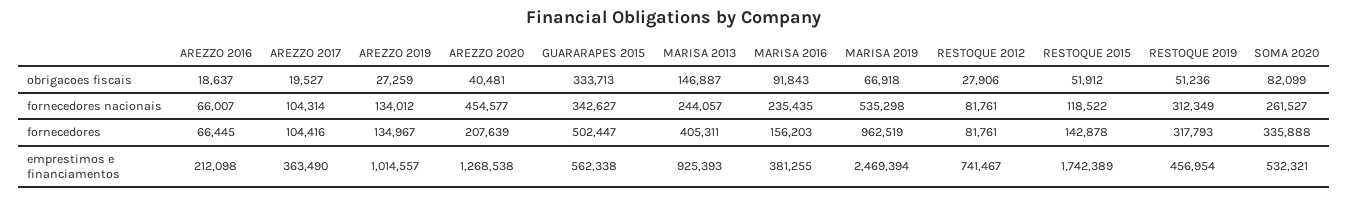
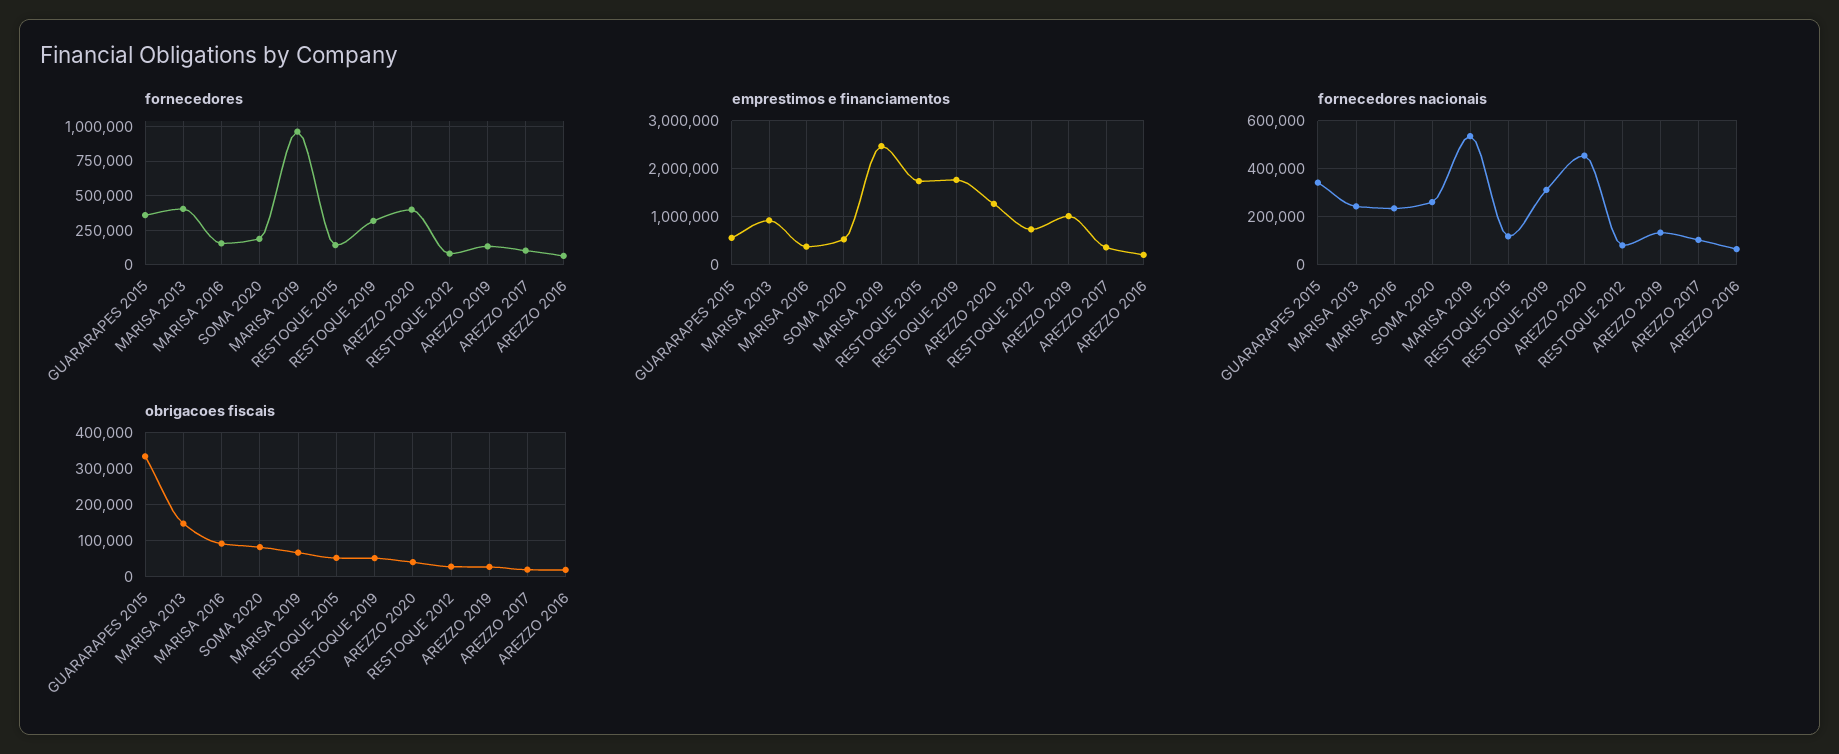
  {
    "obrigacoes fiscais": {
      "AREZZO 2016": 18637,
      "AREZZO 2017": 19527,
      "AREZZO 2019": 27259,
      "AREZZO 2020": 40481,
      "GUARARAPES 2015": 333713,
      "MARISA 2013": 146887,
      "MARISA 2016": 91843,
      "MARISA 2019": 66918,
      "RESTOQUE 2012": 27906,
      "RESTOQUE 2015": 51912,
      "RESTOQUE 2019": 51236,
      "SOMA 2020": 82099
    },
    "fornecedores nacionais": {
      "AREZZO 2016": 66007,
      "AREZZO 2017": 104314,
      "AREZZO 2019": 134012,
      "AREZZO 2020": 454577,
      "GUARARAPES 2015": 342627,
      "MARISA 2013": 244057,
      "MARISA 2016": 235435,
      "MARISA 2019": 535298,
      "RESTOQUE 2012": 81761,
      "RESTOQUE 2015": 118522,
      "RESTOQUE 2019": 312349,
      "SOMA 2020": 261527
    },
    "fornecedores": {
      "AREZZO 2016": 66445,
      "AREZZO 2017": 104416,
      "AREZZO 2019": 134967,
-     "AREZZO 2020": 207639,
+     "AREZZO 2020": 400000,
-     "GUARARAPES 2015": 502447,
+     "GUARARAPES 2015": 350000,
      "MARISA 2013": 405311,
      "MARISA 2016": 156203,
      "MARISA 2019": 962519,
      "RESTOQUE 2012": 81761,
      "RESTOQUE 2015": 142878,
      "RESTOQUE 2019": 317793,
-     "SOMA 2020": 335888
+     "SOMA 2020": 200000
    },
    "emprestimos e financiamentos": {
      "AREZZO 2016": 212098,
      "AREZZO 2017": 363490,
      "AREZZO 2019": 1014557,
      "AREZZO 2020": 1268538,
      "GUARARAPES 2015": 562338,
      "MARISA 2013": 925393,
      "MARISA 2016": 381255,
      "MARISA 2019": 2469394,
      "RESTOQUE 2012": 741467,
      "RESTOQUE 2015": 1742389,
-     "RESTOQUE 2019": 456954,
+     "RESTOQUE 2019": 1800000,
      "SOMA 2020": 532321
    }
  }

